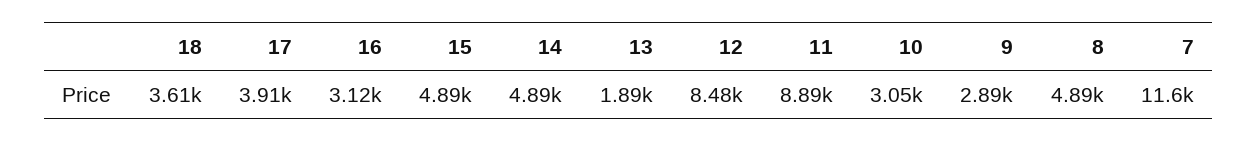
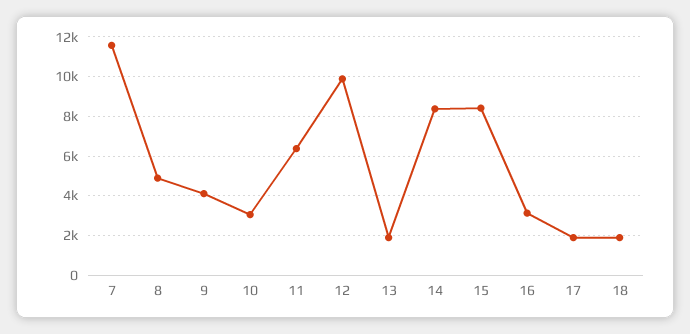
  {
-   "18": 3610,
+   "18": 2000,
-   "17": 3910,
+   "17": 2000,
    "16": 3120,
-   "15": 4890,
+   "15": 8500,
-   "14": 4890,
+   "14": 8500,
    "13": 1890,
-   "12": 8480,
+   "12": 10000,
-   "11": 8890,
+   "11": 6500,
    "10": 3050,
-   "9": 2890,
+   "9": 4000,
    "8": 4890,
    "7": 11600
  }

